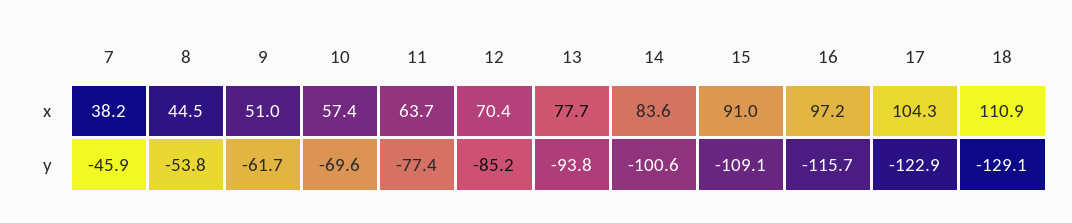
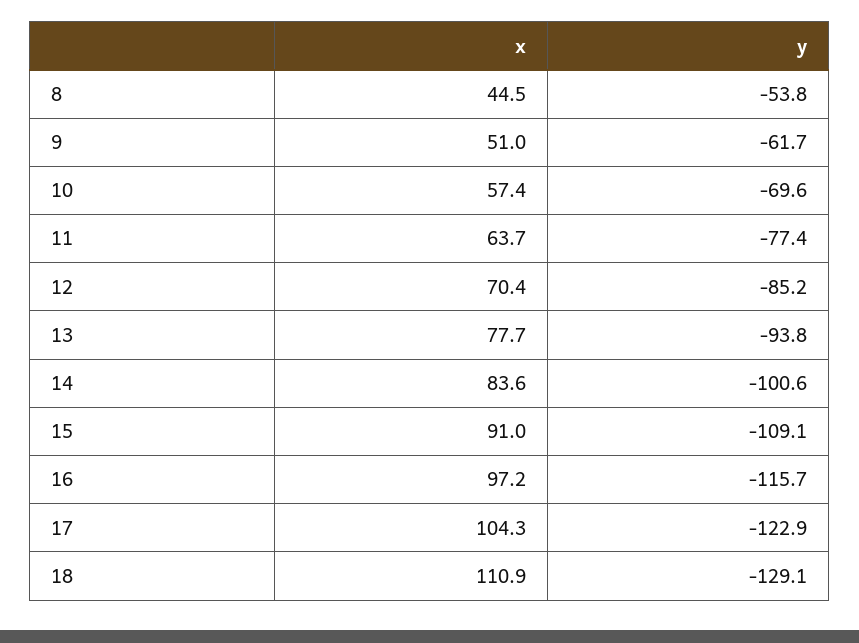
  {
-   "7": {
-     "x": 38.2,
-     "y": -45.9
-   },
    "8": {
      "x": 44.5,
      "y": -53.8
    },
    "9": {
      "x": 51,
      "y": -61.7
    },
    "10": {
      "x": 57.4,
      "y": -69.6
    },
    "11": {
      "x": 63.7,
      "y": -77.4
    },
    "12": {
      "x": 70.4,
      "y": -85.2
    },
    "13": {
      "x": 77.7,
      "y": -93.8
    },
    "14": {
      "x": 83.6,
      "y": -100.6
    },
    "15": {
      "x": 91,
      "y": -109.1
    },
    "16": {
      "x": 97.2,
      "y": -115.7
    },
    "17": {
      "x": 104.3,
      "y": -122.9
    },
    "18": {
      "x": 110.9,
      "y": -129.1
    }
  }

